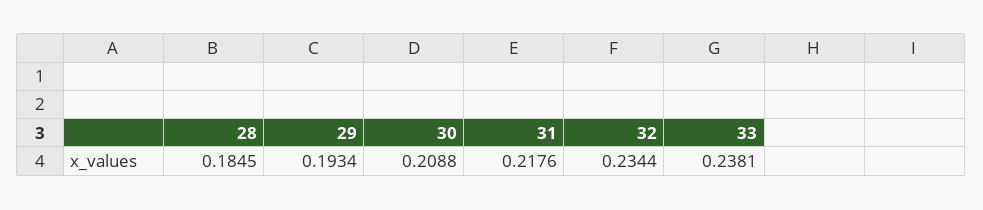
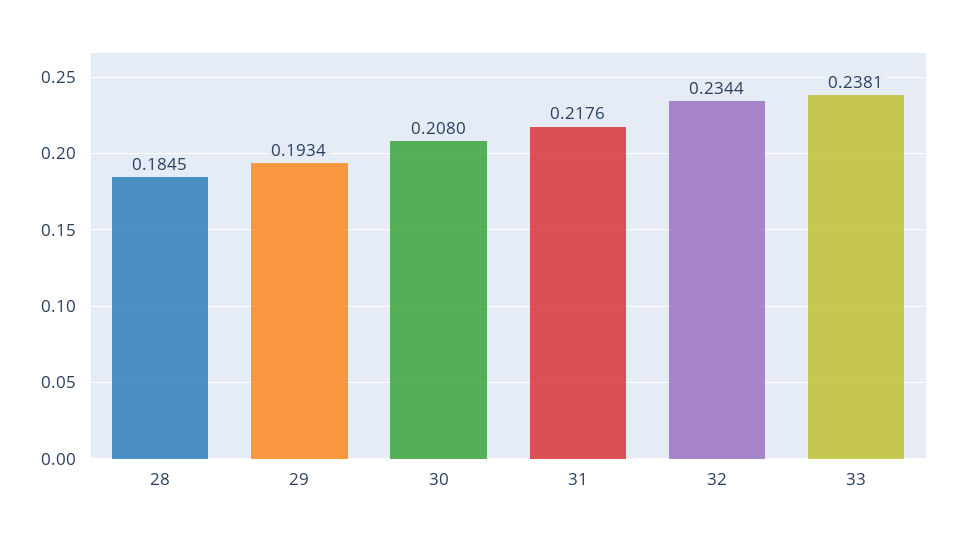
  {
    "28": 0.1845,
    "29": 0.1934,
-   "30": 0.2088,
+   "30": 0.208,
    "31": 0.2176,
    "32": 0.2344,
    "33": 0.2381
  }

